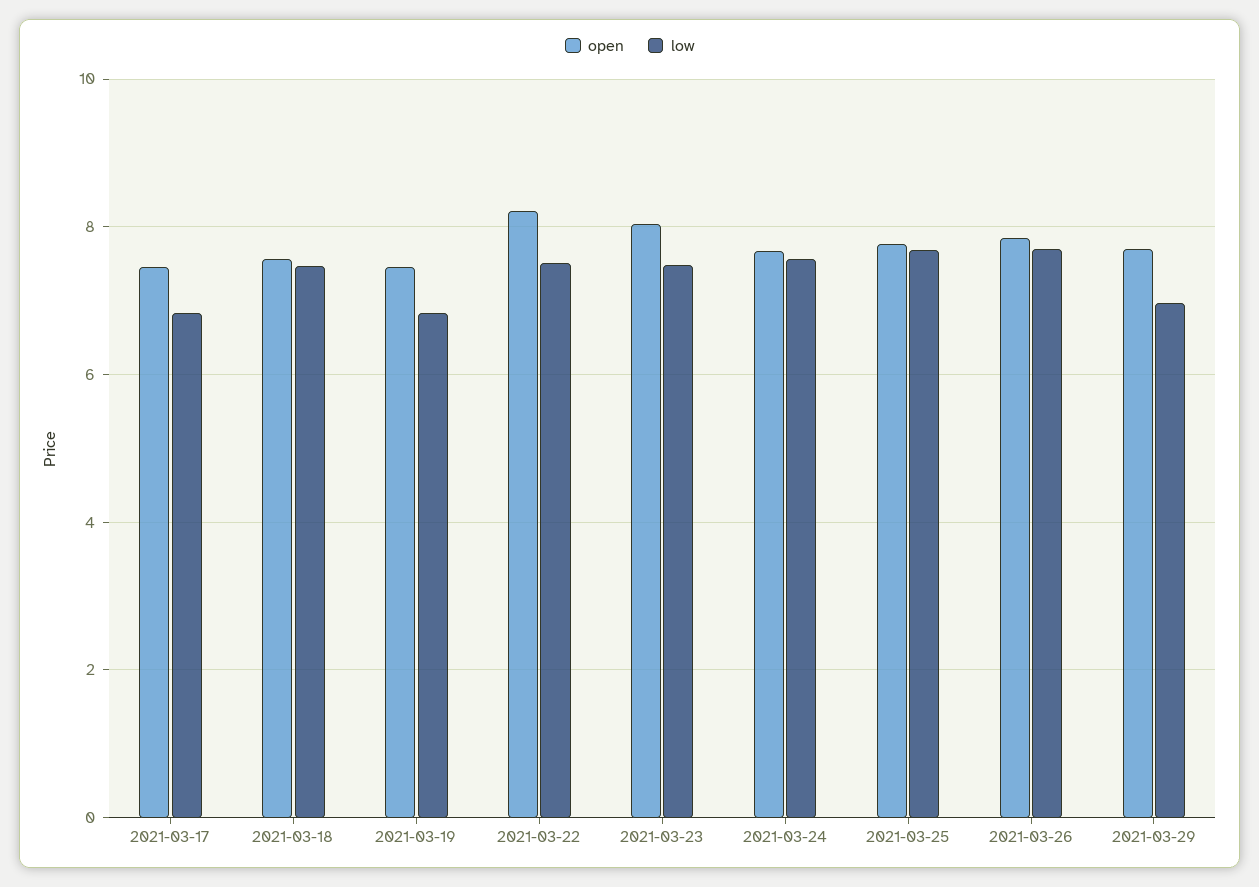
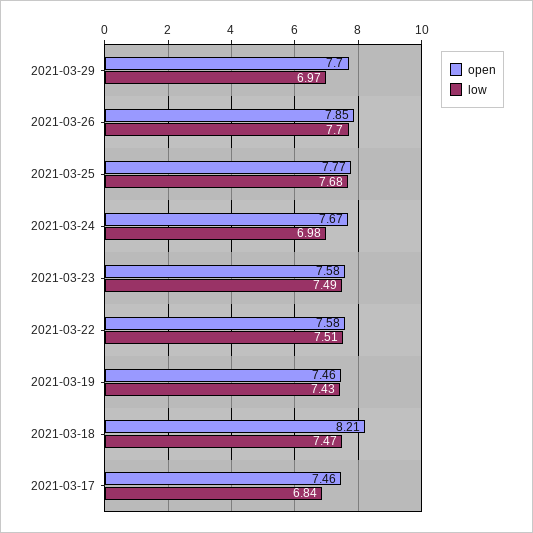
  {
    "open": {
      "2021-03-17": 7.46,
-     "2021-03-18": 7.6,
+     "2021-03-18": 8.21,
      "2021-03-19": 7.46,
-     "2021-03-22": 8.2,
+     "2021-03-22": 7.58,
-     "2021-03-23": 8,
+     "2021-03-23": 7.58,
      "2021-03-24": 7.67,
      "2021-03-25": 7.77,
      "2021-03-26": 7.85,
      "2021-03-29": 7.7
    },
    "low": {
      "2021-03-17": 6.84,
      "2021-03-18": 7.47,
-     "2021-03-19": 6.8,
+     "2021-03-19": 7.43,
      "2021-03-22": 7.51,
      "2021-03-23": 7.49,
-     "2021-03-24": 7.6,
+     "2021-03-24": 6.98,
      "2021-03-25": 7.68,
      "2021-03-26": 7.7,
      "2021-03-29": 6.97
    }
  }

